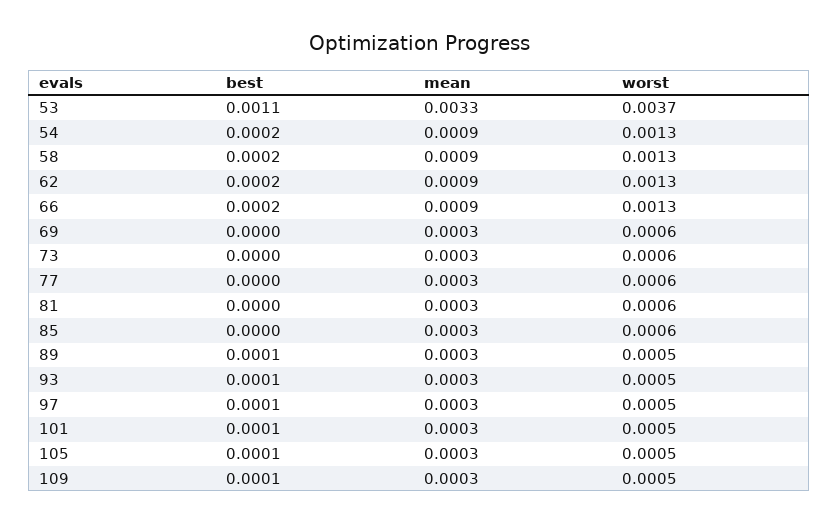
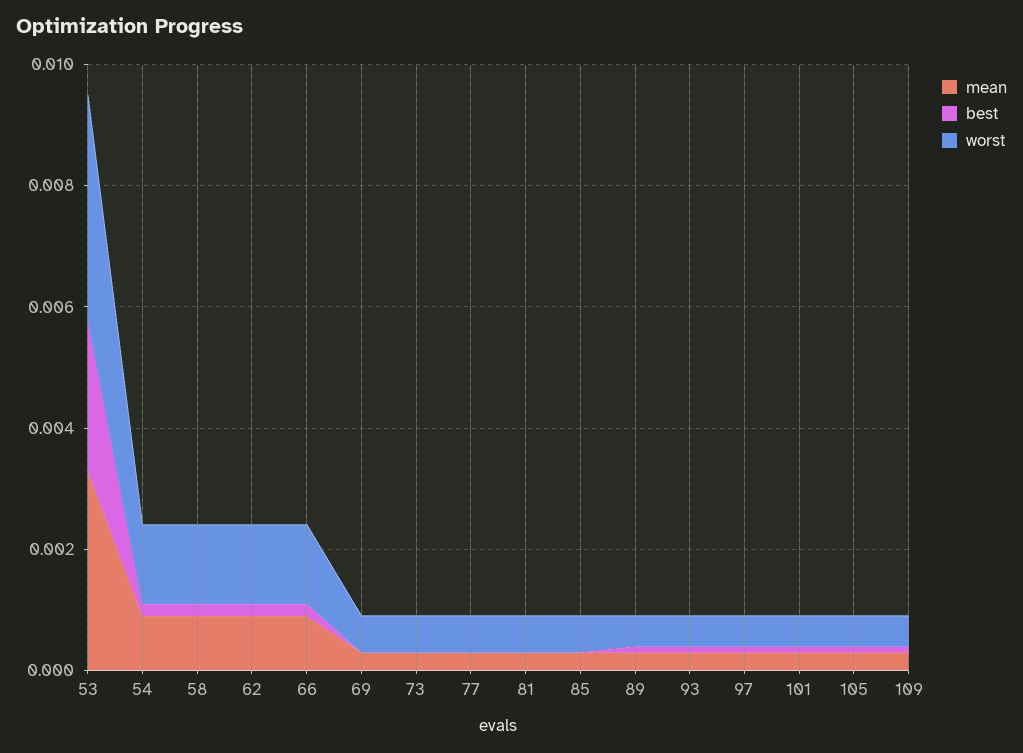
  {
    "best": {
-     "53": 0.0011,
+     "53": 0.0025,
      "54": 0.0002,
      "58": 0.0002,
      "62": 0.0002,
      "66": 0.0002,
      "69": 0,
      "73": 0,
      "77": 0,
      "81": 0,
      "85": 0,
      "89": 0.0001,
      "93": 0.0001,
      "97": 0.0001,
      "101": 0.0001,
      "105": 0.0001,
      "109": 0.0001
    },
    "mean": {
      "53": 0.0033,
      "54": 0.0009,
      "58": 0.0009,
      "62": 0.0009,
      "66": 0.0009,
      "69": 0.0003,
      "73": 0.0003,
      "77": 0.0003,
      "81": 0.0003,
      "85": 0.0003,
      "89": 0.0003,
      "93": 0.0003,
      "97": 0.0003,
      "101": 0.0003,
      "105": 0.0003,
      "109": 0.0003
    },
    "worst": {
      "53": 0.0037,
      "54": 0.0013,
      "58": 0.0013,
      "62": 0.0013,
      "66": 0.0013,
      "69": 0.0006,
      "73": 0.0006,
      "77": 0.0006,
      "81": 0.0006,
      "85": 0.0006,
      "89": 0.0005,
      "93": 0.0005,
      "97": 0.0005,
      "101": 0.0005,
      "105": 0.0005,
      "109": 0.0005
    }
  }

